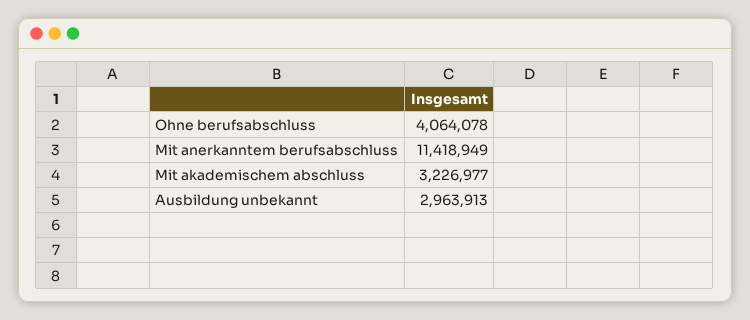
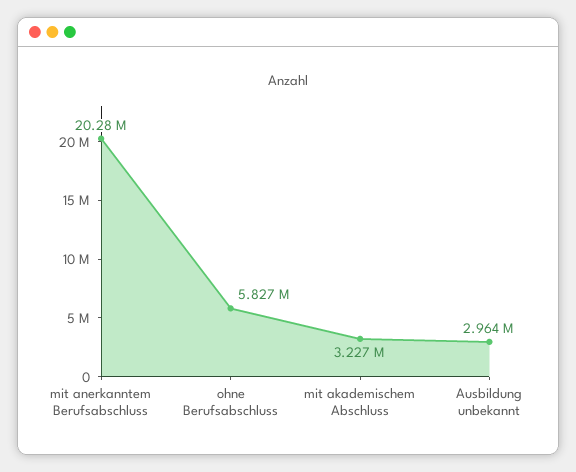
  {
-   "Ohne berufsabschluss": 4064078,
+   "Ohne berufsabschluss": 5827000,
-   "Mit anerkanntem berufsabschluss": 11418949,
+   "Mit anerkanntem berufsabschluss": 20280000,
    "Mit akademischem abschluss": 3226977,
    "Ausbildung unbekannt": 2963913
  }

